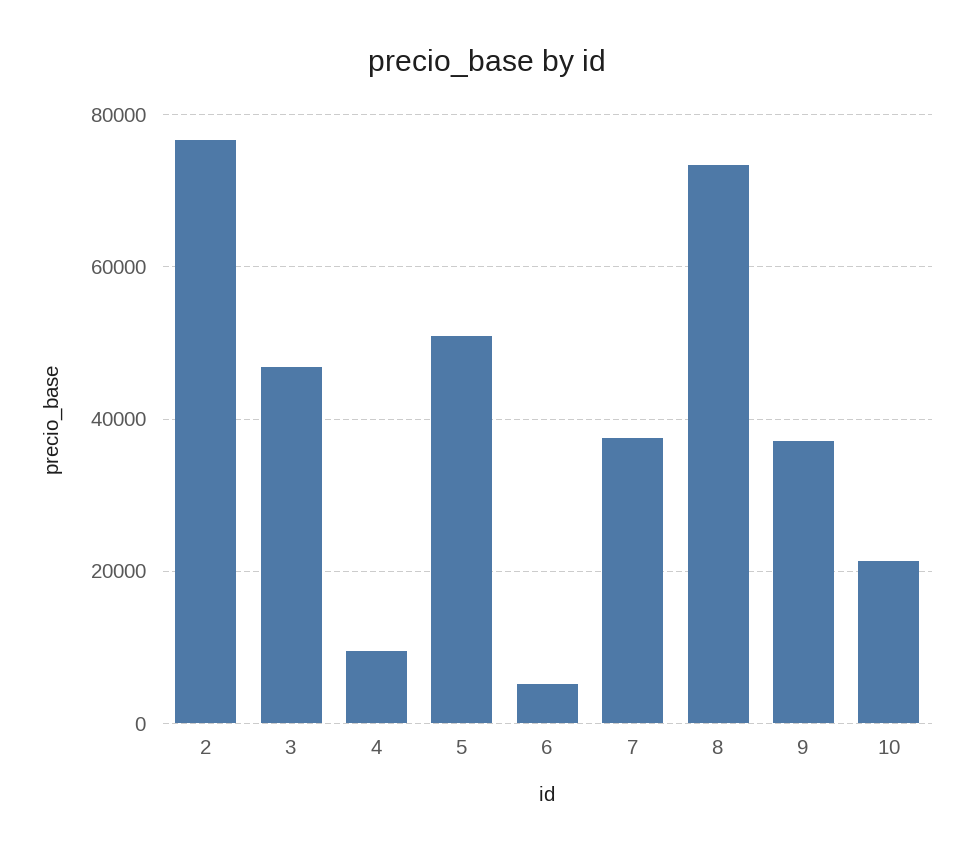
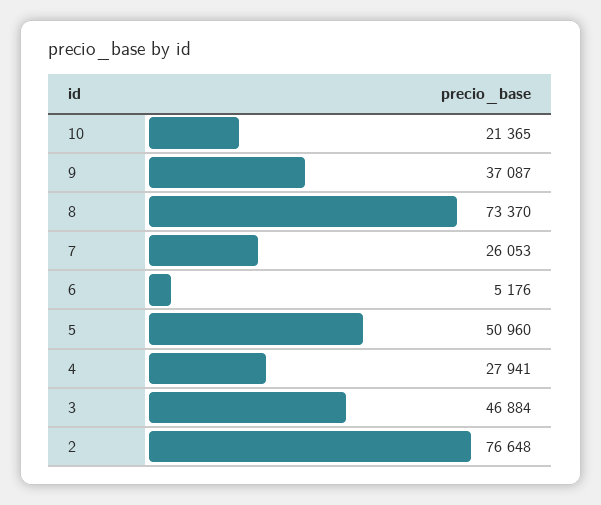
  {
    "2": 76648,
    "3": 46884,
-   "4": 10000,
+   "4": 27941,
    "5": 50960,
    "6": 5176,
-   "7": 38000,
+   "7": 26053,
    "8": 73370,
    "9": 37087,
    "10": 21365
  }

